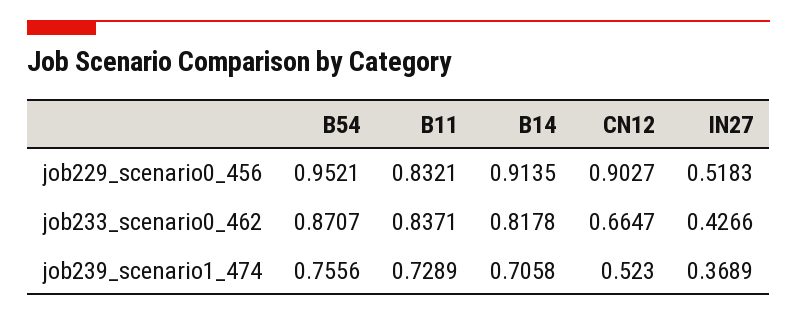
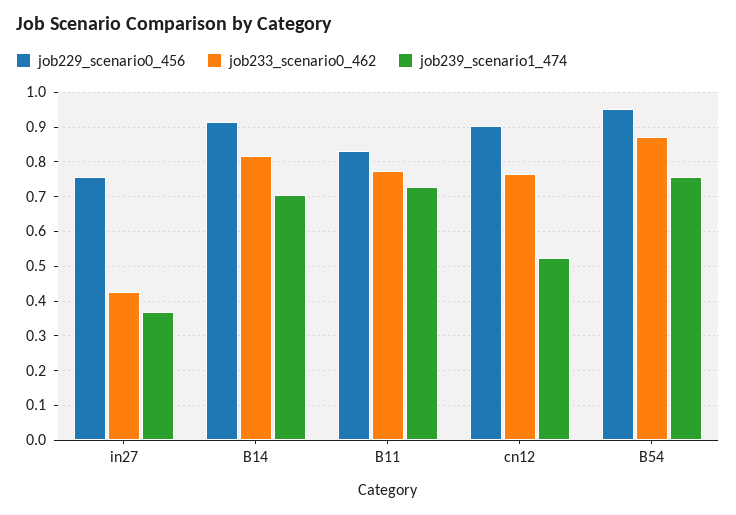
  {
    "job229_scenario0_456": {
      "B54": 0.9521,
      "B11": 0.8321,
      "B14": 0.9135,
      "CN12": 0.9027,
-     "IN27": 0.5183
+     "IN27": 0.76
    },
    "job233_scenario0_462": {
      "B54": 0.8707,
-     "B11": 0.8371,
+     "B11": 0.78,
      "B14": 0.8178,
-     "CN12": 0.6647,
+     "CN12": 0.76,
      "IN27": 0.4266
    },
    "job239_scenario1_474": {
      "B54": 0.7556,
      "B11": 0.7289,
      "B14": 0.7058,
      "CN12": 0.523,
      "IN27": 0.3689
    }
  }

